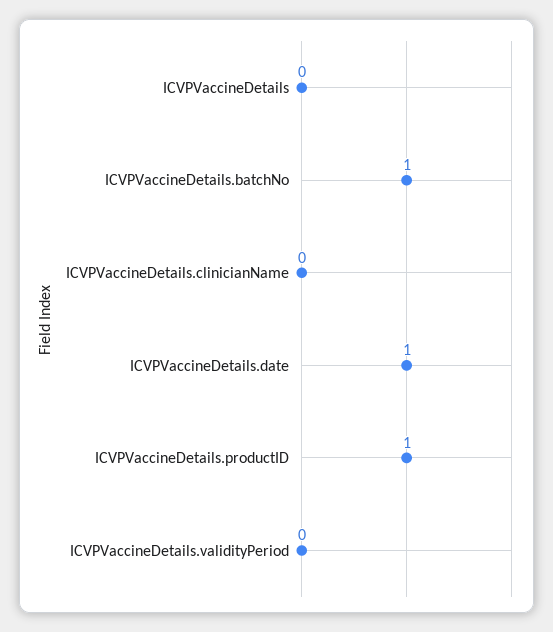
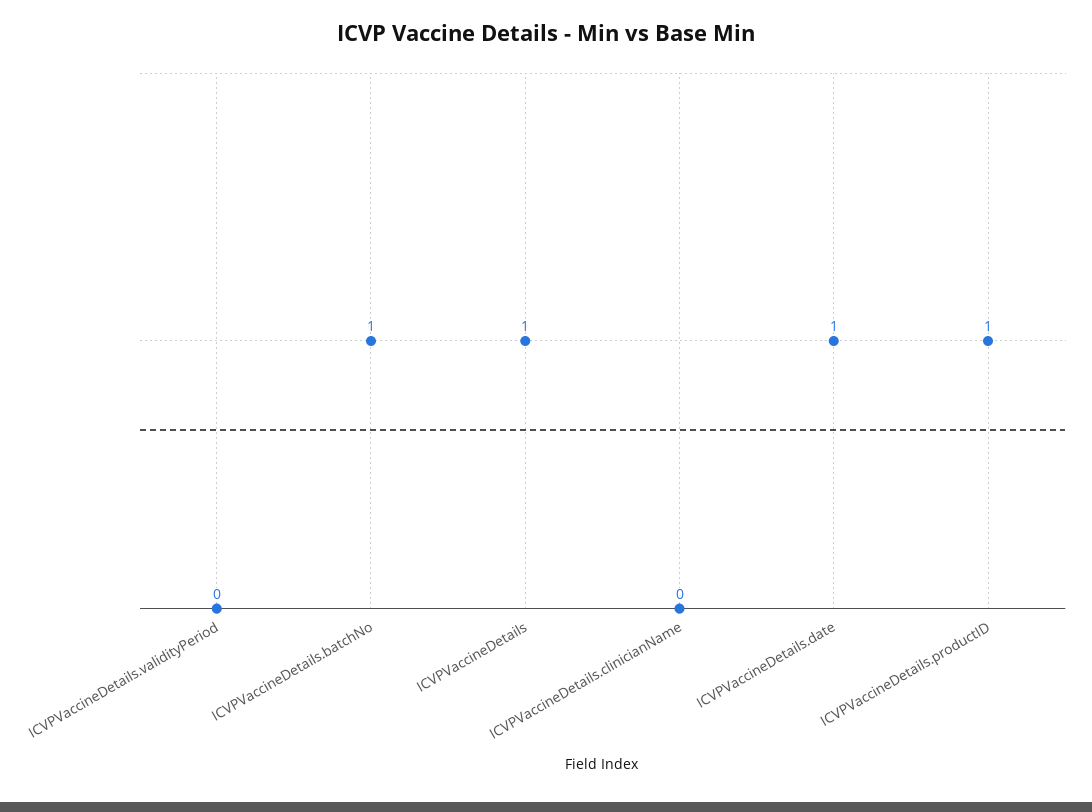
  {
-   "ICVPVaccineDetails": 0,
+   "ICVPVaccineDetails": 1,
    "ICVPVaccineDetails.batchNo": 1,
    "ICVPVaccineDetails.clinicianName": 0,
    "ICVPVaccineDetails.date": 1,
    "ICVPVaccineDetails.productID": 1,
    "ICVPVaccineDetails.validityPeriod": 0
  }

